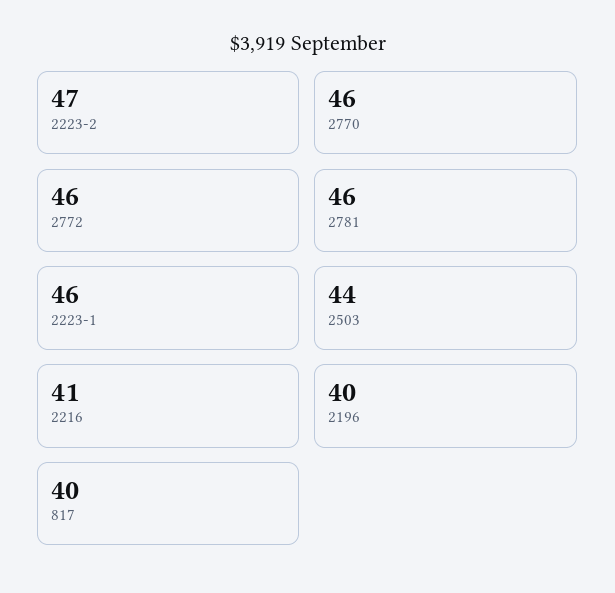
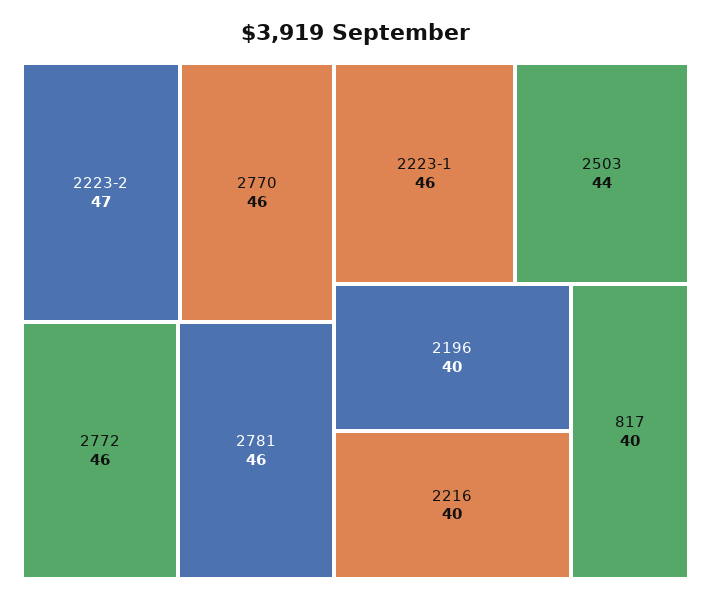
  {
    "2223-2": 47,
    "2770": 46,
    "2772": 46,
    "2781": 46,
    "2223-1": 46,
    "2503": 44,
-   "2216": 41,
+   "2216": 40,
    "2196": 40,
    "817": 40
  }

